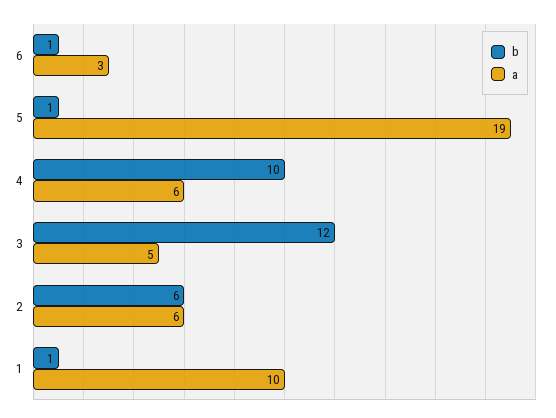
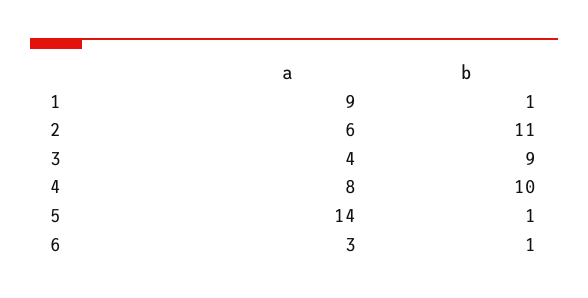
  {
    "b": {
      "6": 1,
      "5": 1,
      "4": 10,
-     "3": 12,
+     "3": 9,
-     "2": 6,
+     "2": 11,
      "1": 1
    },
    "a": {
      "6": 3,
-     "5": 19,
+     "5": 14,
-     "4": 6,
+     "4": 8,
-     "3": 5,
+     "3": 4,
      "2": 6,
-     "1": 10
+     "1": 9
    }
  }

